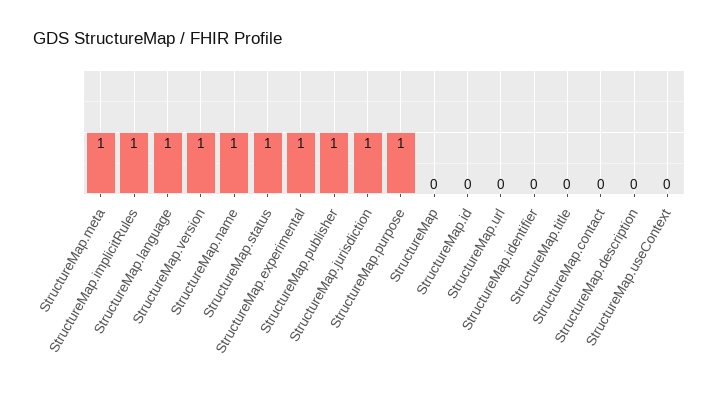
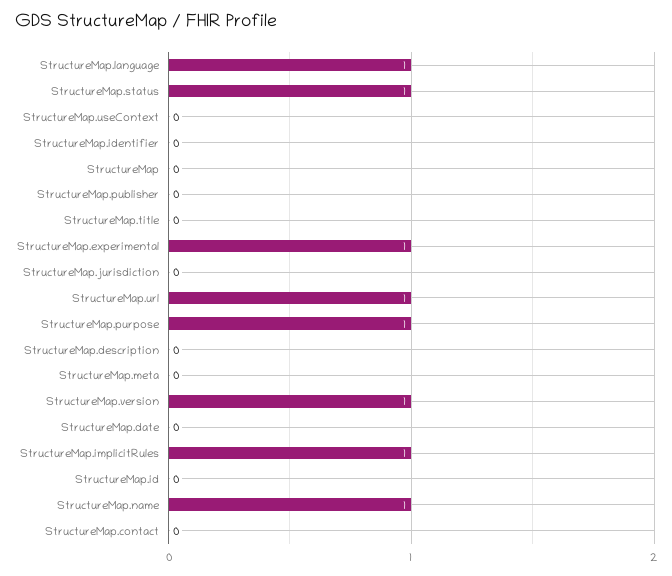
  {
-   "StructureMap.meta": 1,
+   "StructureMap.meta": 0,
    "StructureMap.implicitRules": 1,
    "StructureMap.language": 1,
    "StructureMap.version": 1,
    "StructureMap.name": 1,
    "StructureMap.status": 1,
    "StructureMap.experimental": 1,
-   "StructureMap.publisher": 1,
+   "StructureMap.publisher": 0,
-   "StructureMap.jurisdiction": 1,
+   "StructureMap.jurisdiction": 0,
    "StructureMap.purpose": 1,
    "StructureMap": 0,
    "StructureMap.id": 0,
-   "StructureMap.url": 0,
+   "StructureMap.url": 1,
    "StructureMap.identifier": 0,
    "StructureMap.title": 0,
    "StructureMap.contact": 0,
    "StructureMap.description": 0,
-   "StructureMap.useContext": 0
+   "StructureMap.useContext": 0,
+   "StructureMap.date": 0
  }

